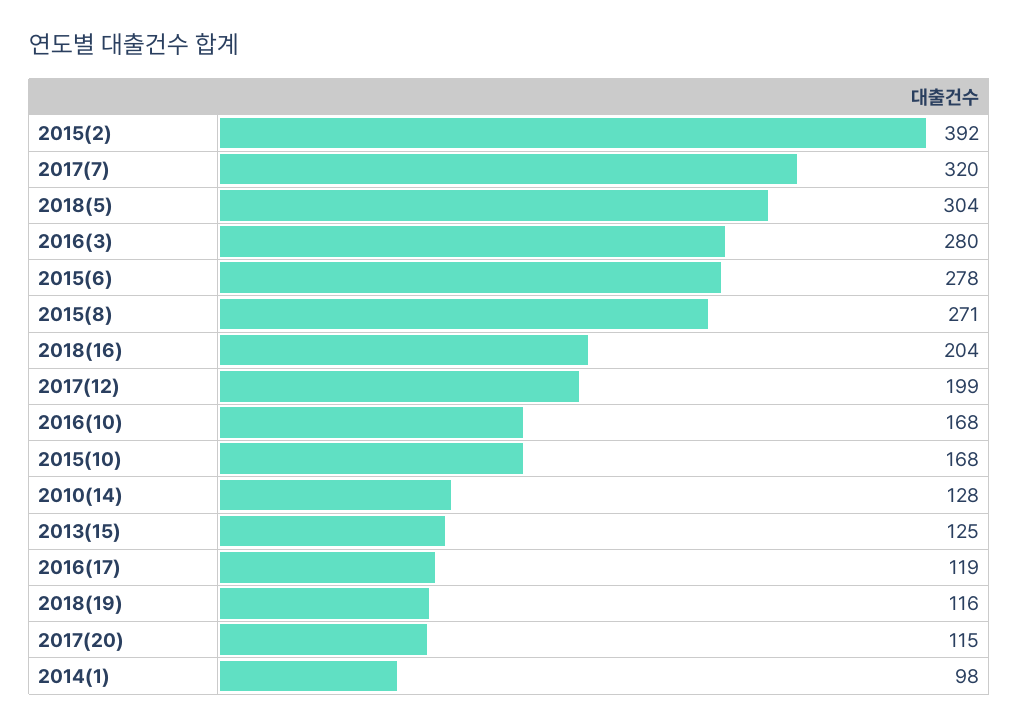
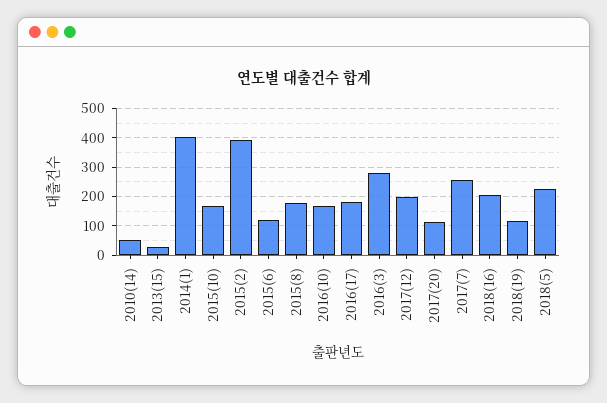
  {
    "2015(2)": 392,
-   "2017(7)": 320,
+   "2017(7)": 250,
-   "2018(5)": 304,
+   "2018(5)": 225,
    "2016(3)": 280,
-   "2015(6)": 278,
+   "2015(6)": 125,
-   "2015(8)": 271,
+   "2015(8)": 175,
    "2018(16)": 204,
    "2017(12)": 199,
    "2016(10)": 168,
    "2015(10)": 168,
-   "2010(14)": 128,
+   "2010(14)": 50,
-   "2013(15)": 125,
+   "2013(15)": 25,
-   "2016(17)": 119,
+   "2016(17)": 175,
    "2018(19)": 116,
    "2017(20)": 115,
-   "2014(1)": 98
+   "2014(1)": 400
  }

